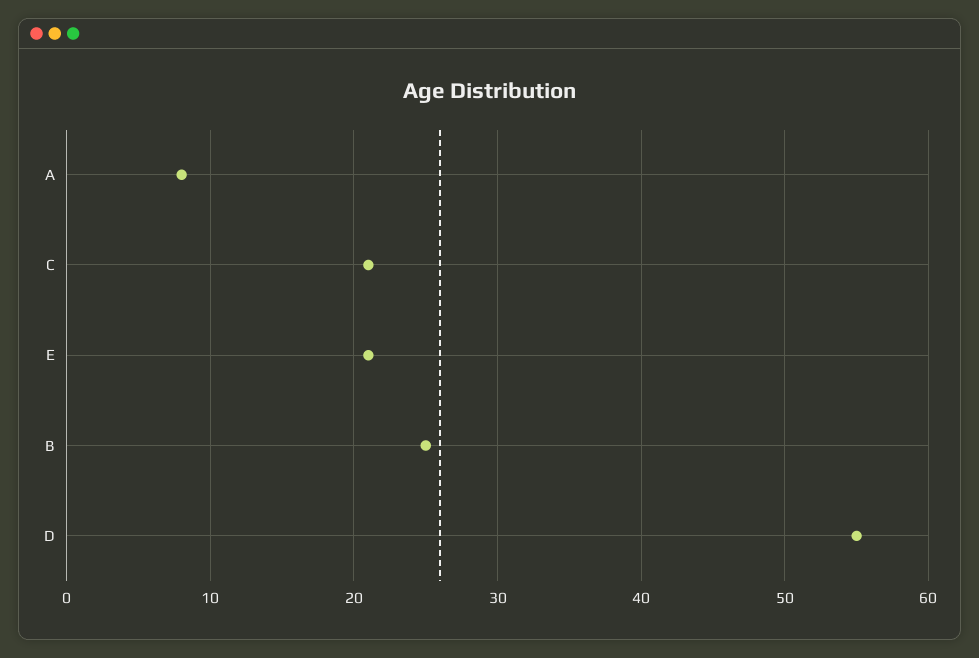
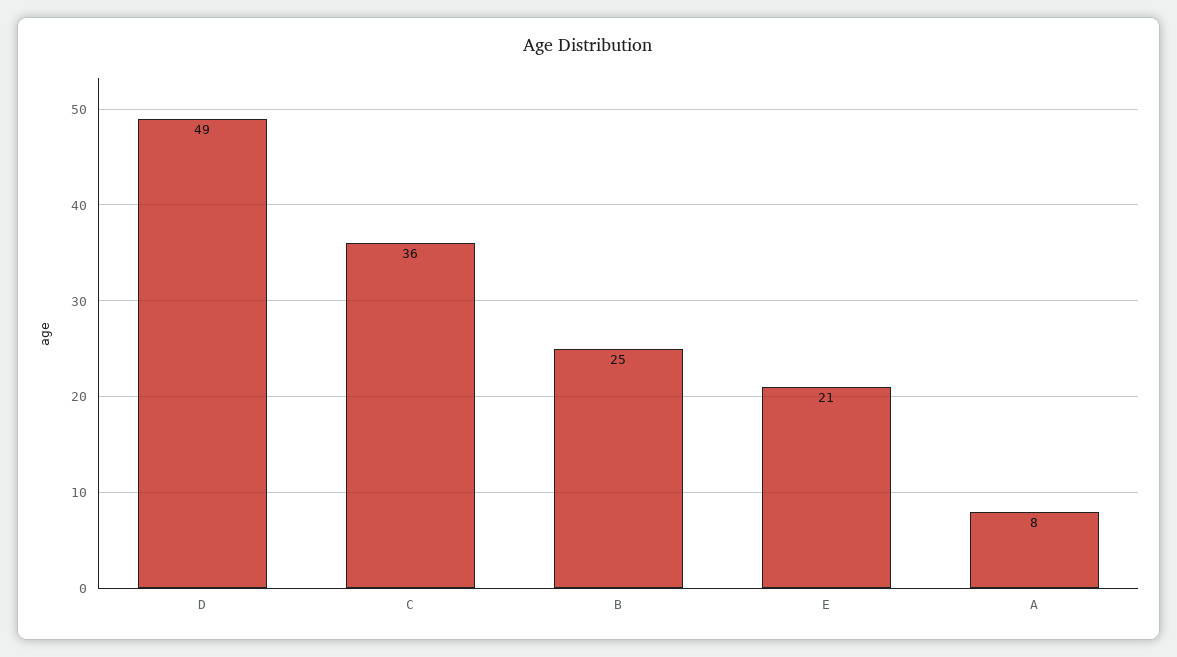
  {
    "A": 8,
-   "C": 21,
+   "C": 36,
    "E": 21,
    "B": 25,
-   "D": 55
+   "D": 49
  }

